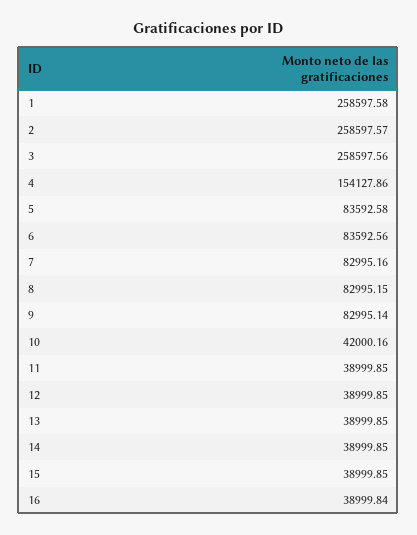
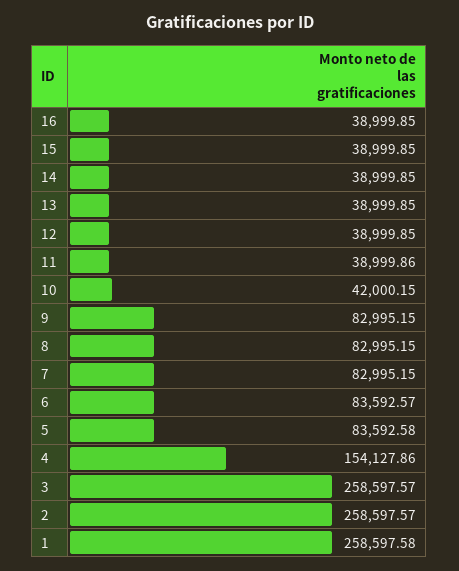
  {
    "1": 258597.58,
    "2": 258597.57,
-   "3": 258597.56,
+   "3": 258597.57,
    "4": 154127.86,
    "5": 83592.58,
-   "6": 83592.56,
+   "6": 83592.57,
-   "7": 82995.16,
+   "7": 82995.15,
    "8": 82995.15,
-   "9": 82995.14,
+   "9": 82995.15,
-   "10": 42000.16,
+   "10": 42000.15,
-   "11": 38999.85,
+   "11": 38999.86,
    "12": 38999.85,
    "13": 38999.85,
    "14": 38999.85,
    "15": 38999.85,
-   "16": 38999.84
+   "16": 38999.85
  }

